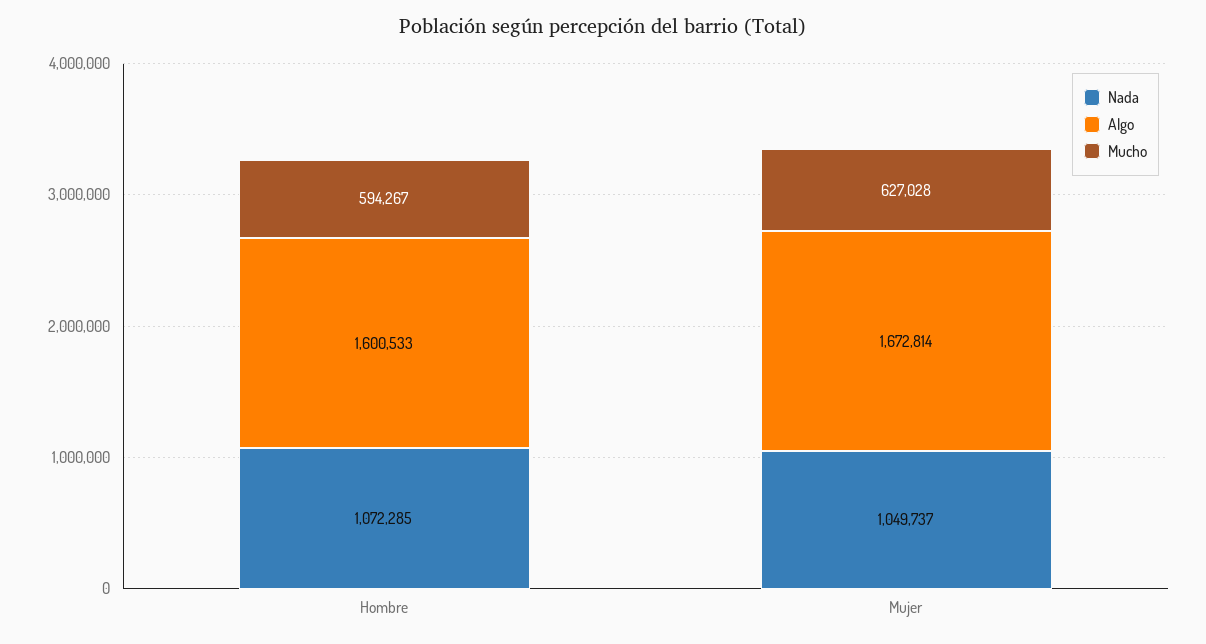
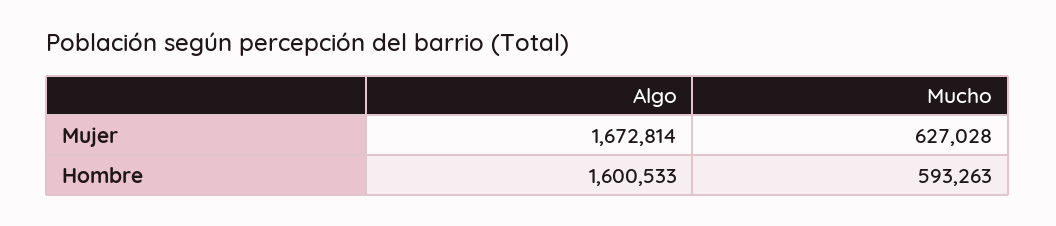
  {
-   "Nada": {
-     "Hombre": 1072285,
-     "Mujer": 1049737
-   },
    "Algo": {
      "Hombre": 1600533,
      "Mujer": 1672814
    },
    "Mucho": {
-     "Hombre": 594267,
+     "Hombre": 593263,
      "Mujer": 627028
    }
  }

